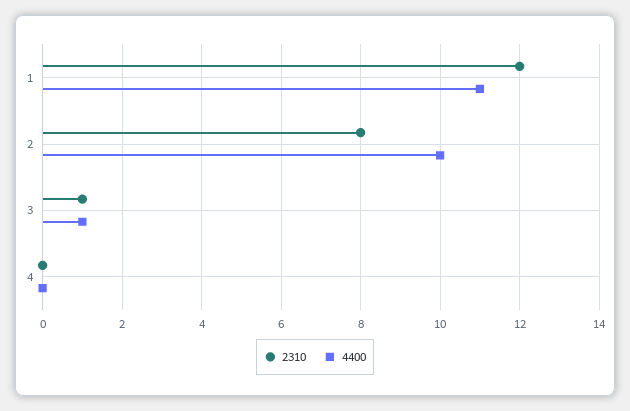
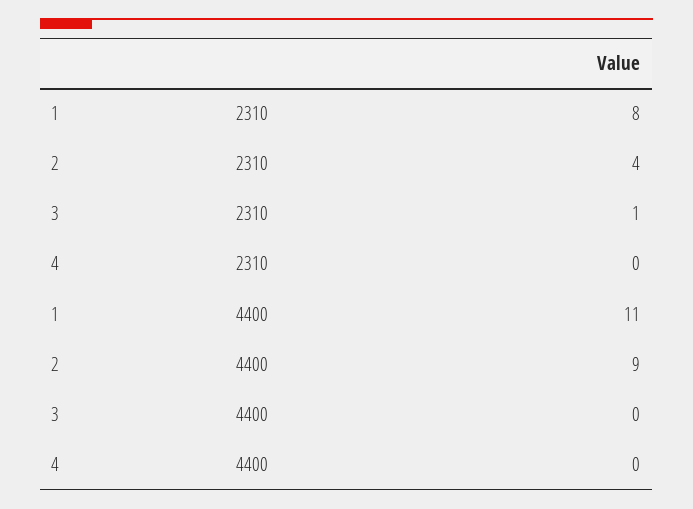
  {
    "2310": {
-     "1": 12,
+     "1": 8,
-     "2": 8,
+     "2": 4,
      "3": 1,
      "4": 0
    },
    "4400": {
      "1": 11,
-     "2": 10,
+     "2": 9,
-     "3": 1,
+     "3": 0,
      "4": 0
    }
  }

